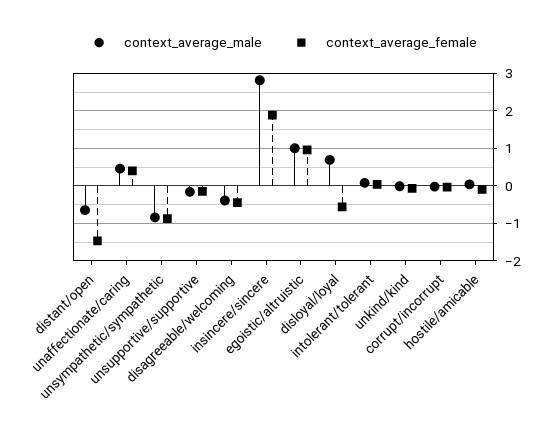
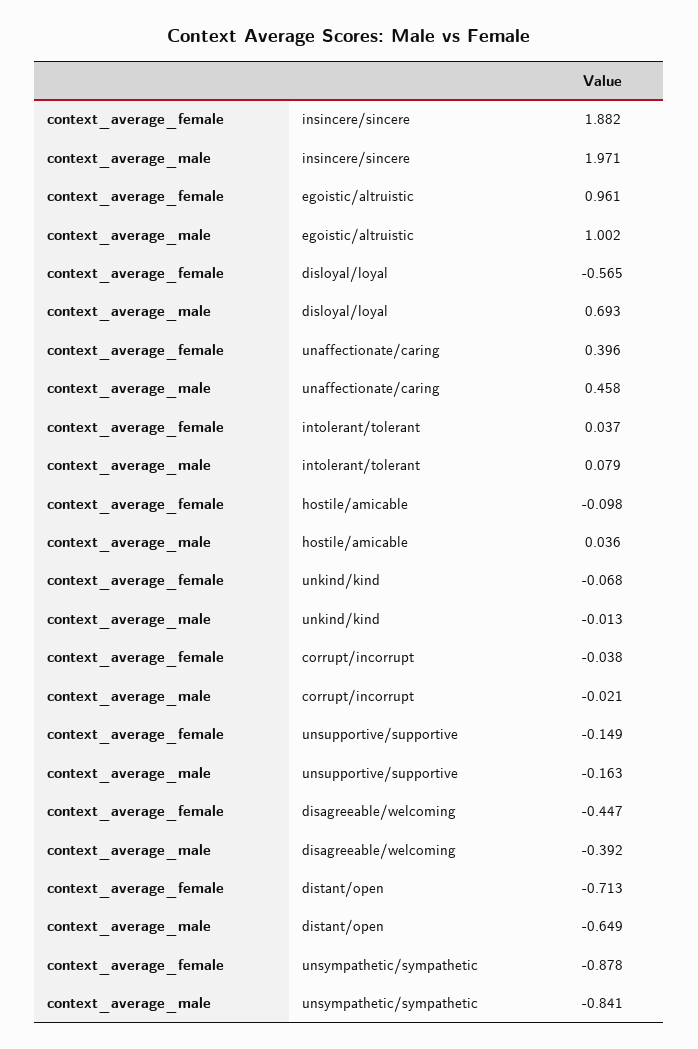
  {
    "context_average_male": {
      "distant/open": -0.649,
      "unaffectionate/caring": 0.458,
      "unsympathetic/sympathetic": -0.841,
      "unsupportive/supportive": -0.163,
      "disagreeable/welcoming": -0.392,
-     "insincere/sincere": 2.8,
+     "insincere/sincere": 1.971,
      "egoistic/altruistic": 1.002,
      "disloyal/loyal": 0.693,
      "intolerant/tolerant": 0.079,
      "unkind/kind": -0.013,
      "corrupt/incorrupt": -0.021,
      "hostile/amicable": 0.036
    },
    "context_average_female": {
-     "distant/open": -1.4,
+     "distant/open": -0.713,
      "unaffectionate/caring": 0.396,
      "unsympathetic/sympathetic": -0.878,
      "unsupportive/supportive": -0.149,
      "disagreeable/welcoming": -0.447,
      "insincere/sincere": 1.882,
      "egoistic/altruistic": 0.961,
      "disloyal/loyal": -0.565,
      "intolerant/tolerant": 0.037,
      "unkind/kind": -0.068,
      "corrupt/incorrupt": -0.038,
      "hostile/amicable": -0.098
    }
  }

